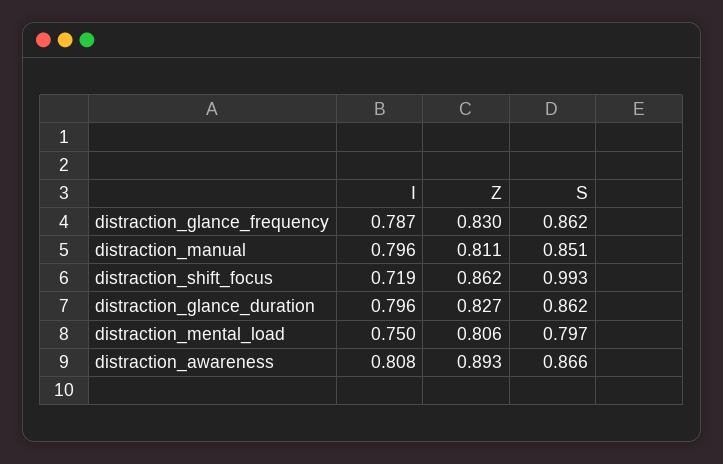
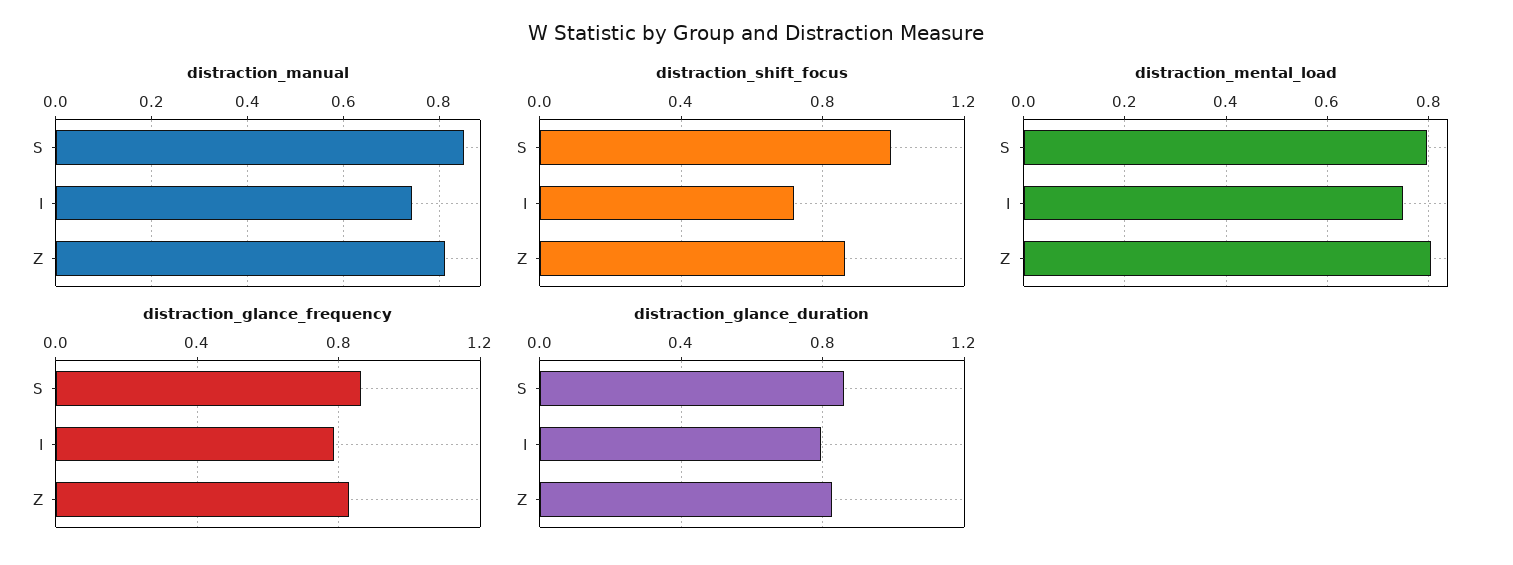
  {
    "distraction_glance_frequency": {
      "I": 0.787,
      "Z": 0.83,
      "S": 0.862
    },
    "distraction_manual": {
-     "I": 0.796,
+     "I": 0.74,
      "Z": 0.811,
      "S": 0.851
    },
    "distraction_shift_focus": {
      "I": 0.719,
      "Z": 0.862,
      "S": 0.993
    },
    "distraction_glance_duration": {
      "I": 0.796,
      "Z": 0.827,
      "S": 0.862
    },
    "distraction_mental_load": {
      "I": 0.75,
      "Z": 0.806,
      "S": 0.797
-   },
+   }
-   "distraction_awareness": {
-     "I": 0.808,
-     "Z": 0.893,
-     "S": 0.866
-   }
  }

